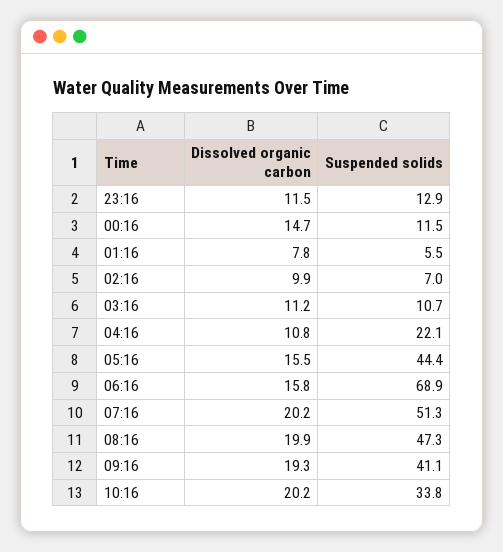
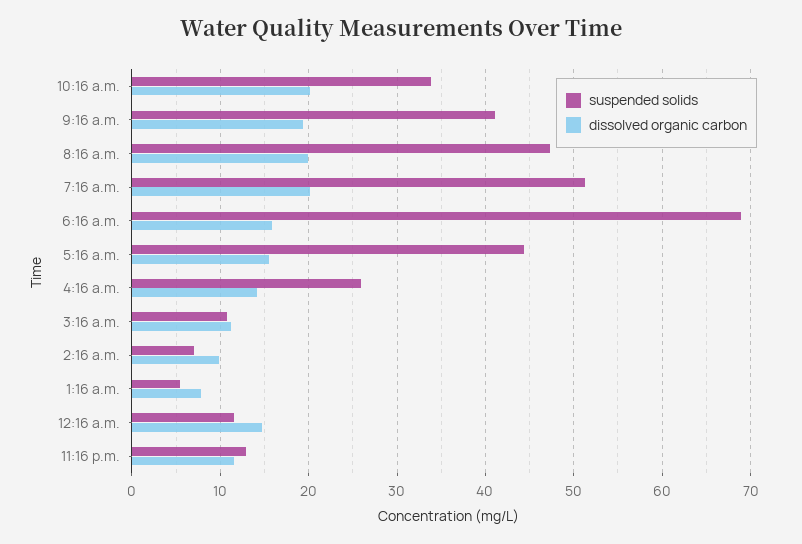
  {
    "Dissolved organic carbon": {
      "23:16": 11.5,
      "00:16": 14.7,
      "01:16": 7.8,
      "02:16": 9.9,
      "03:16": 11.2,
-     "04:16": 10.8,
+     "04:16": 14,
      "05:16": 15.5,
      "06:16": 15.8,
      "07:16": 20.2,
      "08:16": 19.9,
      "09:16": 19.3,
      "10:16": 20.2
    },
    "Suspended solids": {
      "23:16": 12.9,
      "00:16": 11.5,
      "01:16": 5.5,
      "02:16": 7,
      "03:16": 10.7,
-     "04:16": 22.1,
+     "04:16": 26,
      "05:16": 44.4,
      "06:16": 68.9,
      "07:16": 51.3,
      "08:16": 47.3,
      "09:16": 41.1,
      "10:16": 33.8
    }
  }

